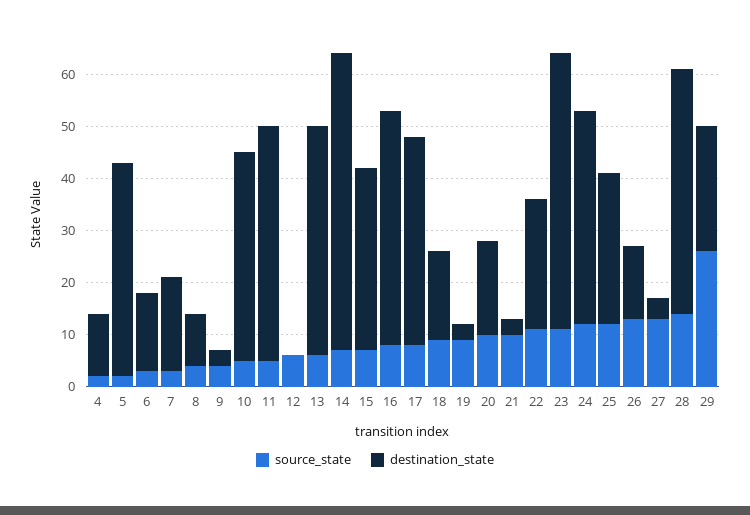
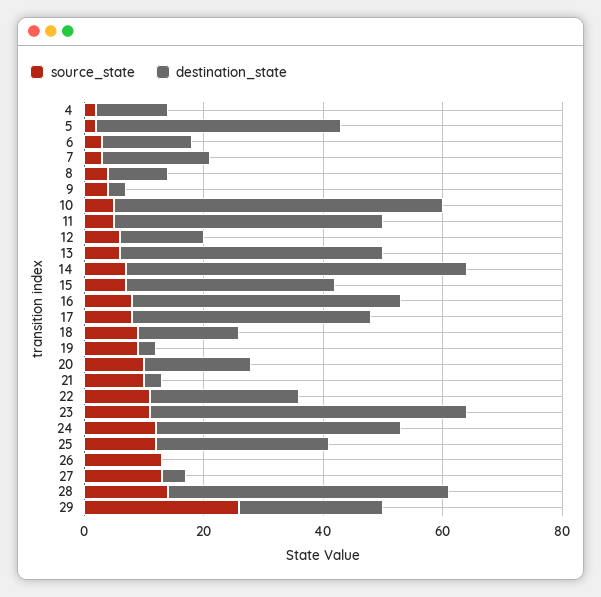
  {
    "source_state": {
      "4": 0,
      "5": 0,
      "6": 5,
      "7": 5,
      "8": 5,
      "9": 5,
      "10": 5,
      "11": 5,
      "12": 5,
      "13": 5,
      "14": 5,
      "15": 5,
      "16": 10,
      "17": 10,
      "18": 10,
      "19": 10,
      "20": 10,
      "21": 10,
      "22": 10,
      "23": 10,
      "24": 10,
      "25": 10,
      "26": 15,
      "27": 15,
      "28": 15,
      "29": 25
    },
    "destination_state": {
      "4": 10,
      "5": 40,
      "6": 15,
      "7": 20,
      "8": 10,
      "9": 5,
-     "10": 40,
+     "10": 55,
      "11": 45,
-     "12": 0,
+     "12": 15,
      "13": 45,
      "14": 55,
      "15": 35,
      "16": 45,
      "17": 40,
      "18": 15,
      "19": 5,
      "20": 20,
      "21": 5,
      "22": 25,
      "23": 55,
      "24": 40,
      "25": 30,
-     "26": 15,
+     "26": 0,
      "27": 5,
      "28": 45,
      "29": 25
    }
  }

